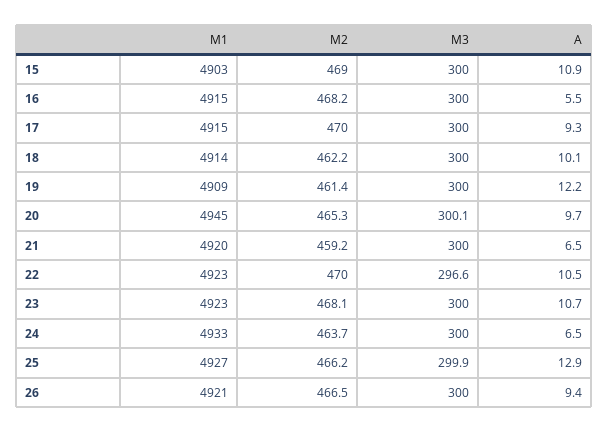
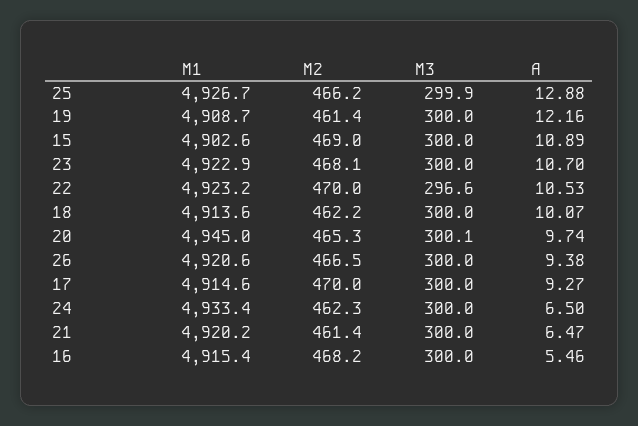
  {
    "M1": {
      "15": 4902.6,
      "16": 4915.4,
      "17": 4914.6,
      "18": 4913.6,
      "19": 4908.7,
      "20": 4945,
      "21": 4920.2,
      "22": 4923.2,
      "23": 4922.9,
      "24": 4933.4,
      "25": 4926.7,
      "26": 4920.6
    },
    "M2": {
      "15": 469,
      "16": 468.2,
      "17": 470,
      "18": 462.2,
      "19": 461.4,
      "20": 465.3,
-     "21": 459.2,
+     "21": 461.4,
      "22": 470,
      "23": 468.1,
-     "24": 463.7,
+     "24": 462.3,
      "25": 466.2,
      "26": 466.5
    },
    "M3": {
      "15": 300,
      "16": 300,
      "17": 300,
      "18": 300,
      "19": 300,
      "20": 300.1,
      "21": 300,
      "22": 296.6,
      "23": 300,
      "24": 300,
      "25": 299.9,
      "26": 300
    },
    "A": {
      "15": 10.89,
      "16": 5.46,
      "17": 9.27,
      "18": 10.07,
      "19": 12.16,
      "20": 9.74,
      "21": 6.47,
      "22": 10.53,
      "23": 10.7,
      "24": 6.5,
      "25": 12.88,
      "26": 9.38
    }
  }

